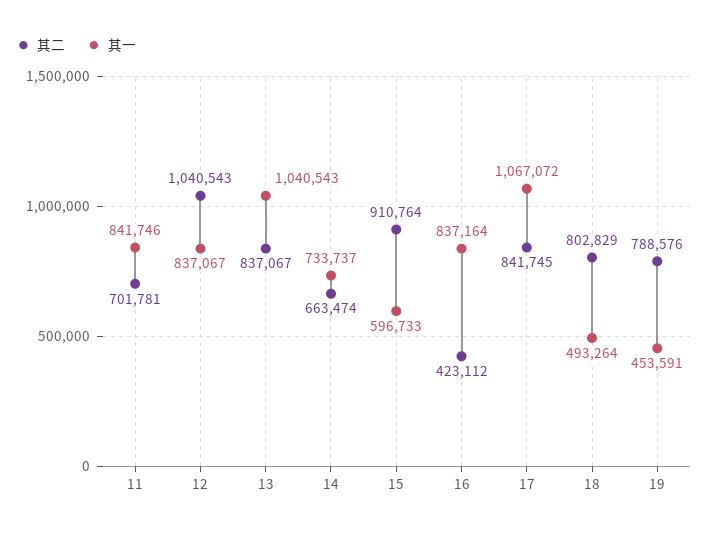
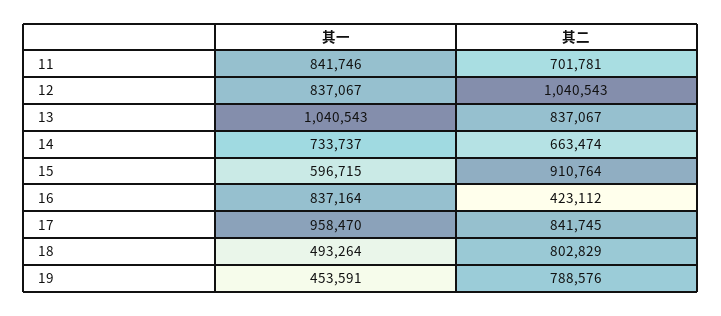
  {
    "其二": {
      "11": 701781,
      "12": 1040543,
      "13": 837067,
      "14": 663474,
      "15": 910764,
      "16": 423112,
      "17": 841745,
      "18": 802829,
      "19": 788576
    },
    "其一": {
      "11": 841746,
      "12": 837067,
      "13": 1040543,
      "14": 733737,
-     "15": 596733,
+     "15": 596715,
      "16": 837164,
-     "17": 1067072,
+     "17": 958470,
      "18": 493264,
      "19": 453591
    }
  }

